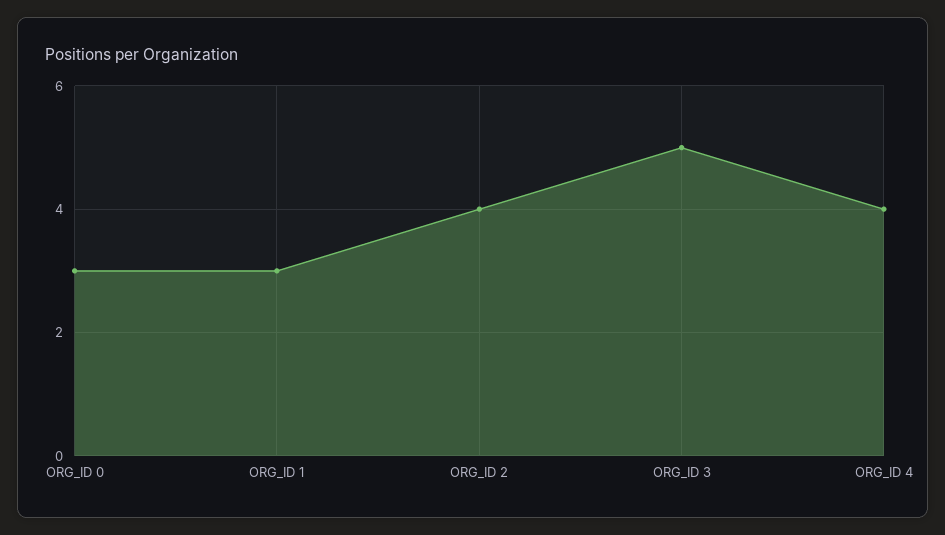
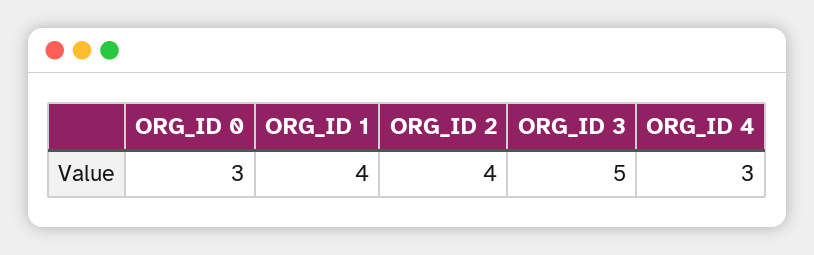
  {
    "ORG_ID 0": 3,
-   "ORG_ID 1": 3,
+   "ORG_ID 1": 4,
    "ORG_ID 2": 4,
    "ORG_ID 3": 5,
-   "ORG_ID 4": 4
+   "ORG_ID 4": 3
  }

